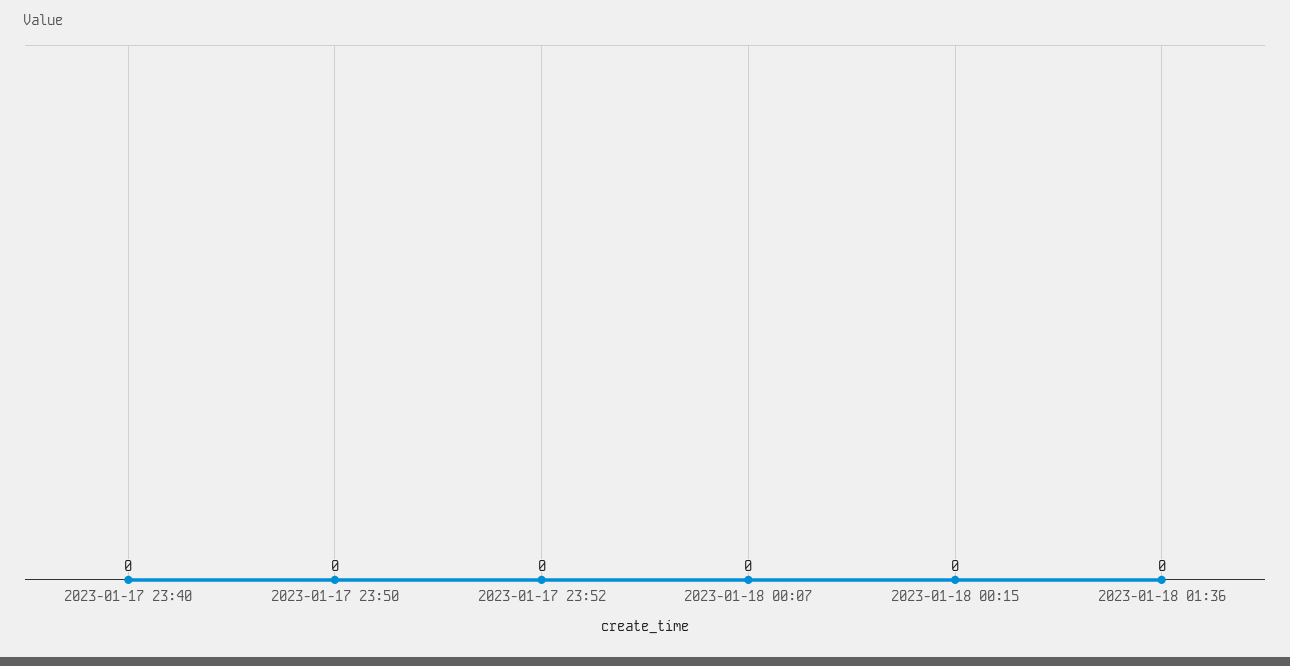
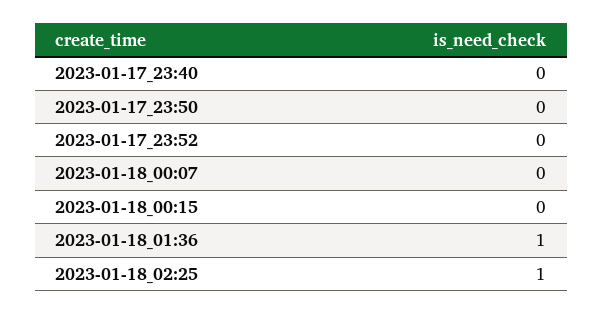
  {
    "2023-01-17 23:40": 0,
    "2023-01-17 23:50": 0,
    "2023-01-17 23:52": 0,
    "2023-01-18 00:07": 0,
    "2023-01-18 00:15": 0,
-   "2023-01-18 01:36": 0
+   "2023-01-18 01:36": 1,
+   "2023-01-18_02:25": 1
  }

